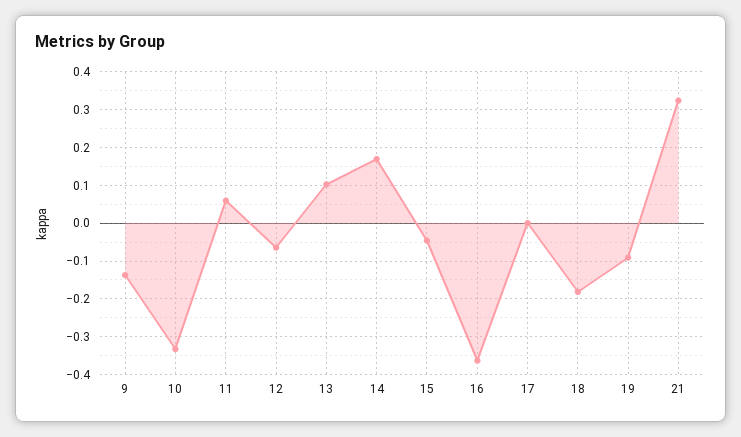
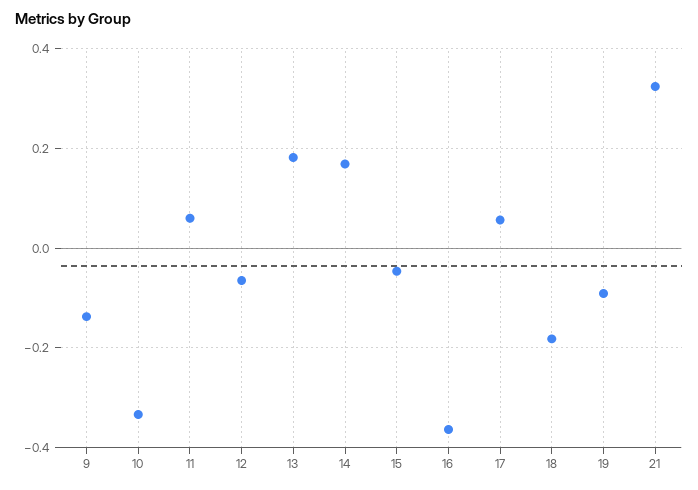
  {
    "9": -0.14,
    "10": -0.34,
    "11": 0.06,
    "12": -0.06,
-   "13": 0.1,
+   "13": 0.18,
    "14": 0.16,
    "15": -0.04,
    "16": -0.36,
-   "17": 0,
+   "17": 0.06,
    "18": -0.18,
    "19": -0.1,
    "21": 0.32
  }

